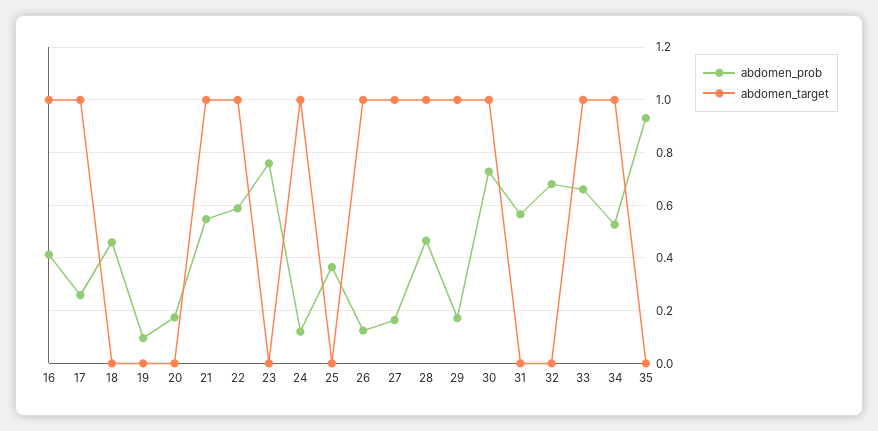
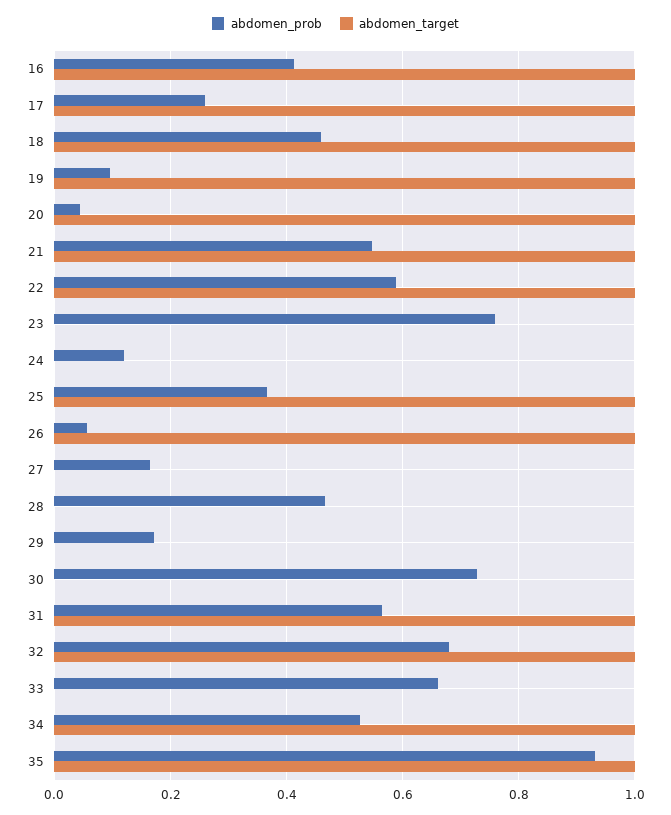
  {
    "abdomen_prob": {
      "16": 0.42,
      "17": 0.26,
      "18": 0.46,
      "19": 0.1,
-     "20": 0.175,
+     "20": 0.04,
      "21": 0.54,
      "22": 0.58,
      "23": 0.76,
      "24": 0.12,
      "25": 0.36,
-     "26": 0.125,
+     "26": 0.06,
      "27": 0.16,
      "28": 0.46,
      "29": 0.18,
      "30": 0.72,
      "31": 0.56,
      "32": 0.68,
      "33": 0.66,
      "34": 0.52,
      "35": 0.94
    },
    "abdomen_target": {
      "16": 1,
      "17": 1,
-     "18": 0,
+     "18": 1,
-     "19": 0,
+     "19": 1,
-     "20": 0,
+     "20": 1,
      "21": 1,
      "22": 1,
      "23": 0,
-     "24": 1,
+     "24": 0,
-     "25": 0,
+     "25": 1,
      "26": 1,
-     "27": 1,
+     "27": 0,
-     "28": 1,
+     "28": 0,
-     "29": 1,
+     "29": 0,
-     "30": 1,
+     "30": 0,
-     "31": 0,
+     "31": 1,
-     "32": 0,
+     "32": 1,
-     "33": 1,
+     "33": 0,
      "34": 1,
-     "35": 0
+     "35": 1
    }
  }

